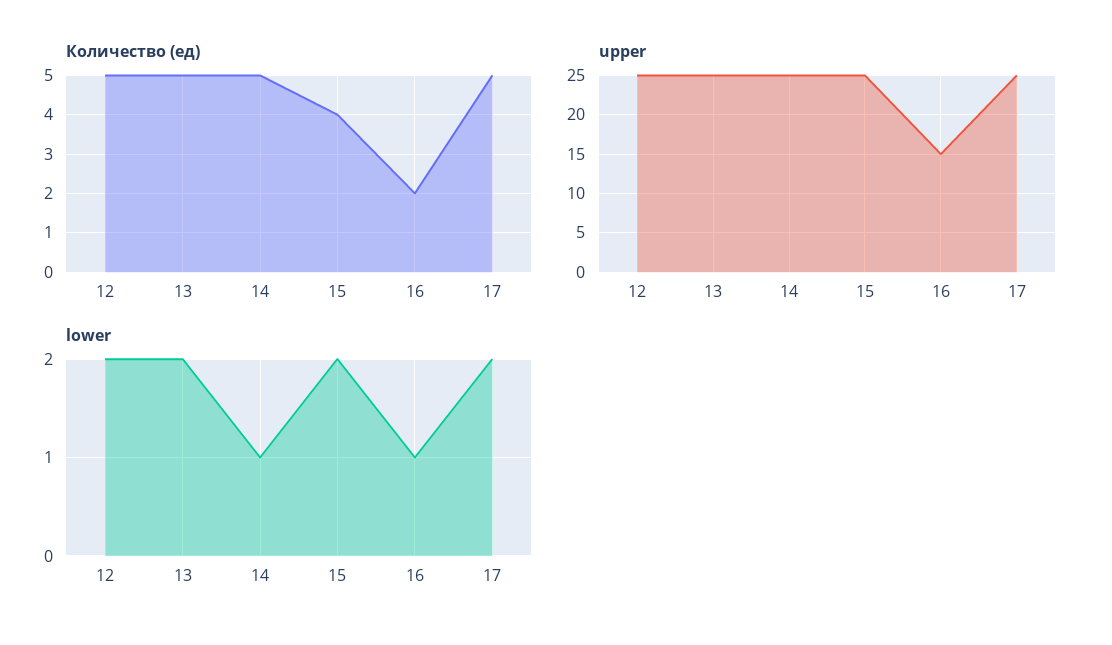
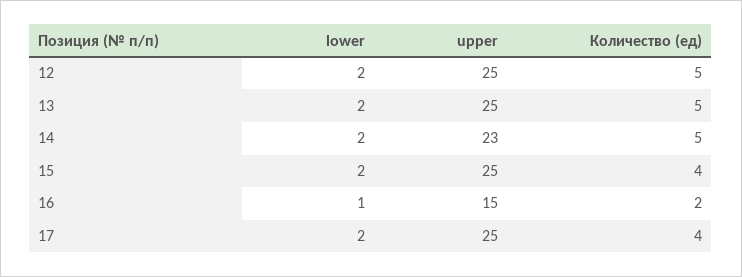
  {
    "Количество (ед)": {
      "12": 5,
      "13": 5,
      "14": 5,
      "15": 4,
      "16": 2,
-     "17": 5
+     "17": 4
    },
    "upper": {
      "12": 25,
      "13": 25,
-     "14": 25,
+     "14": 23,
      "15": 25,
      "16": 15,
      "17": 25
    },
    "lower": {
      "12": 2,
      "13": 2,
-     "14": 1,
+     "14": 2,
      "15": 2,
      "16": 1,
      "17": 2
    }
  }

